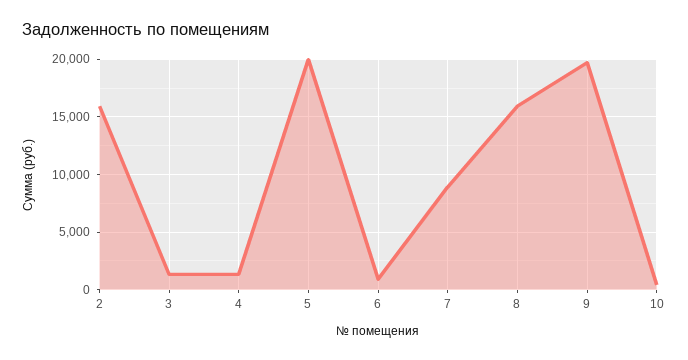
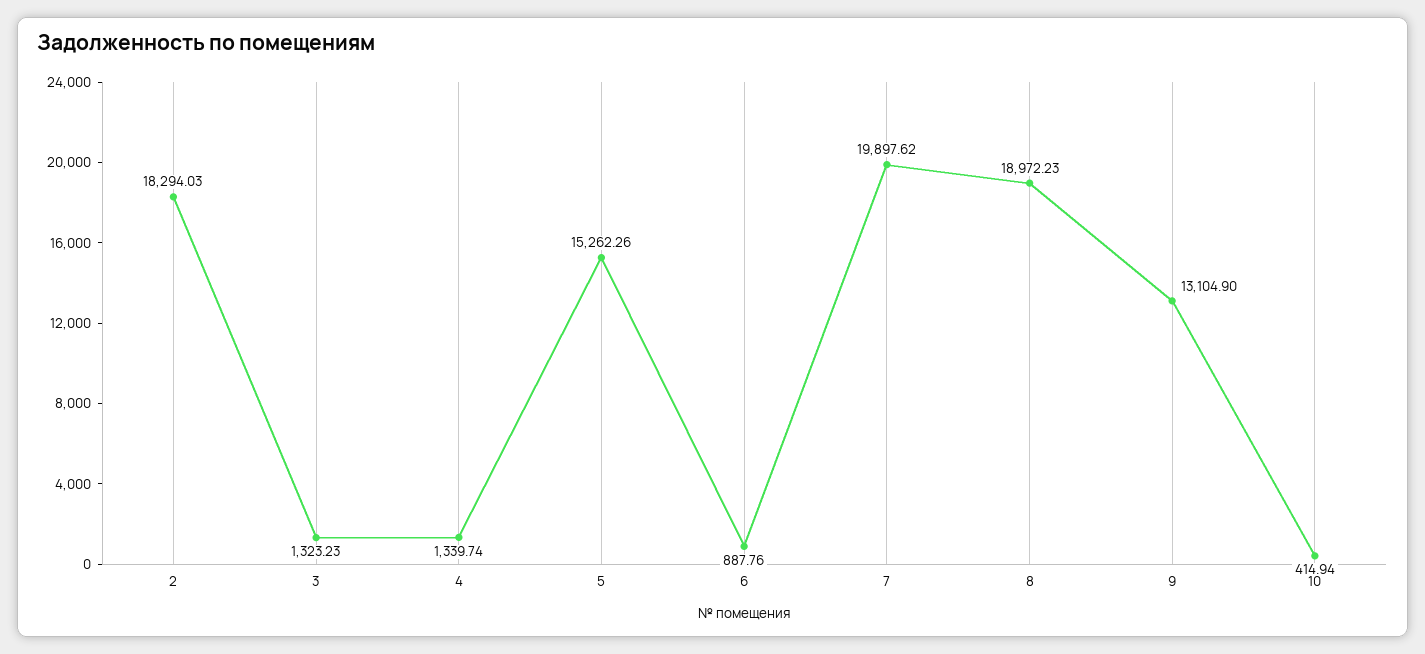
  {
-   "2": 16000,
+   "2": 18294.03,
    "3": 1323.23,
    "4": 1339.74,
-   "5": 20000,
+   "5": 15262.26,
    "6": 887.76,
-   "7": 9000,
+   "7": 19897.62,
-   "8": 16000,
+   "8": 18972.23,
-   "9": 20000,
+   "9": 13104.9,
    "10": 414.94
  }

